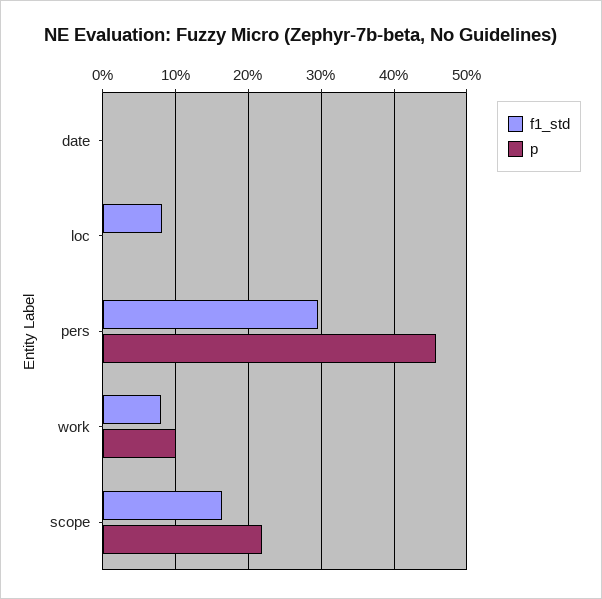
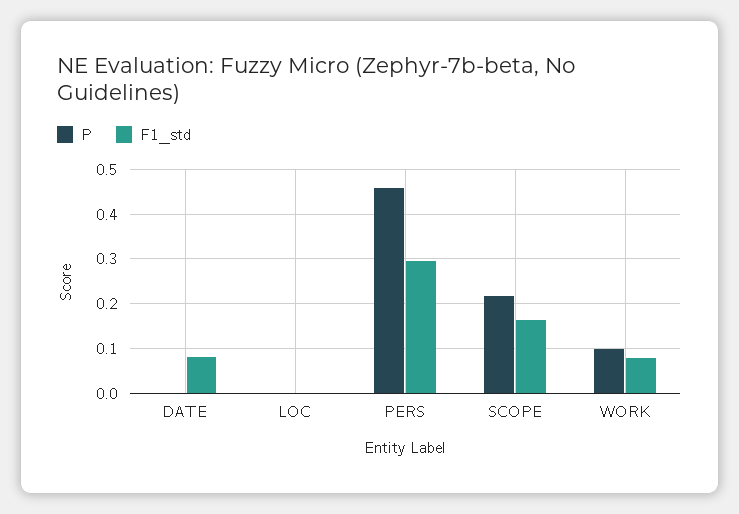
  {
    "f1_std": {
-     "date": 0,
+     "date": 0.08,
-     "loc": 0.08,
+     "loc": 0,
      "pers": 0.3,
      "work": 0.08,
      "scope": 0.16
    },
    "p": {
      "date": 0,
      "loc": 0,
      "pers": 0.46,
      "work": 0.1,
      "scope": 0.22
    }
  }

